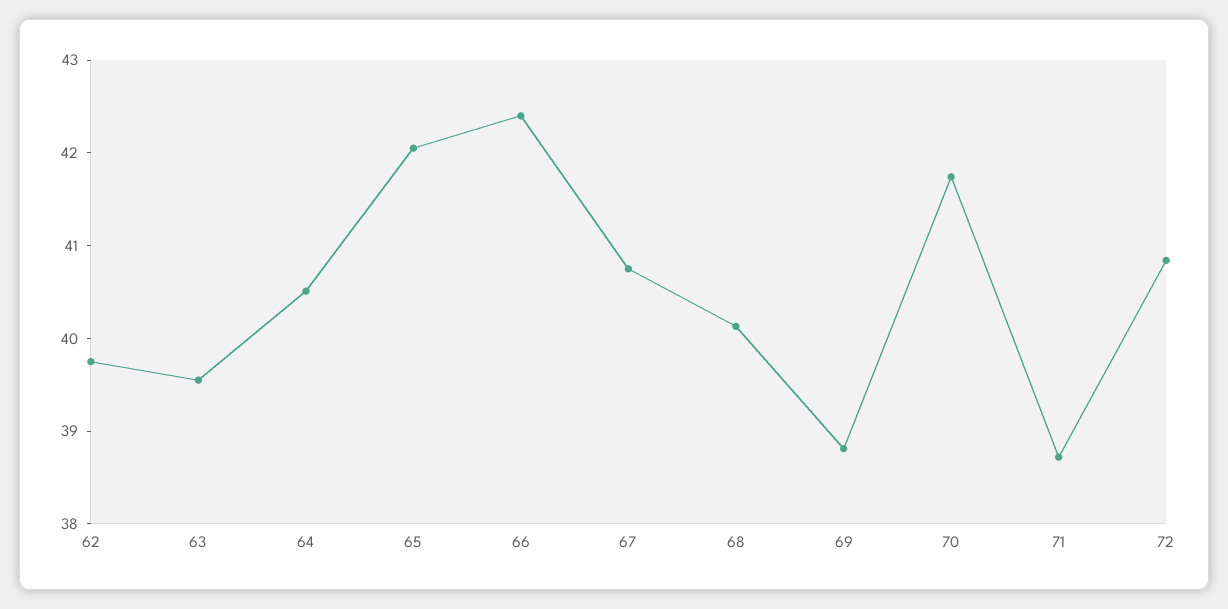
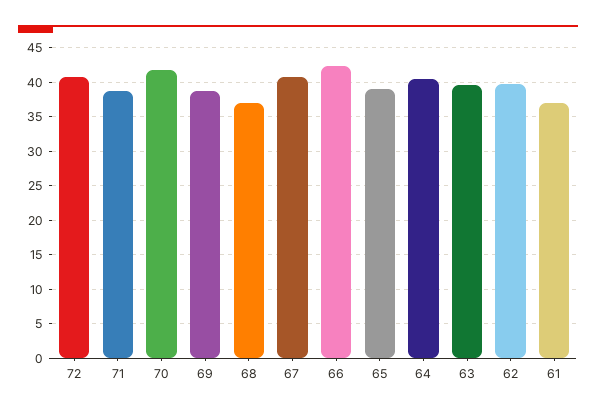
  {
    "62": 39.8,
    "63": 39.6,
    "64": 40.6,
-   "65": 42,
+   "65": 39,
    "66": 42.4,
    "67": 40.8,
-   "68": 40.2,
+   "68": 37,
    "69": 38.8,
    "70": 41.8,
    "71": 38.8,
-   "72": 40.8
+   "72": 40.8,
+   "61": 37
  }

